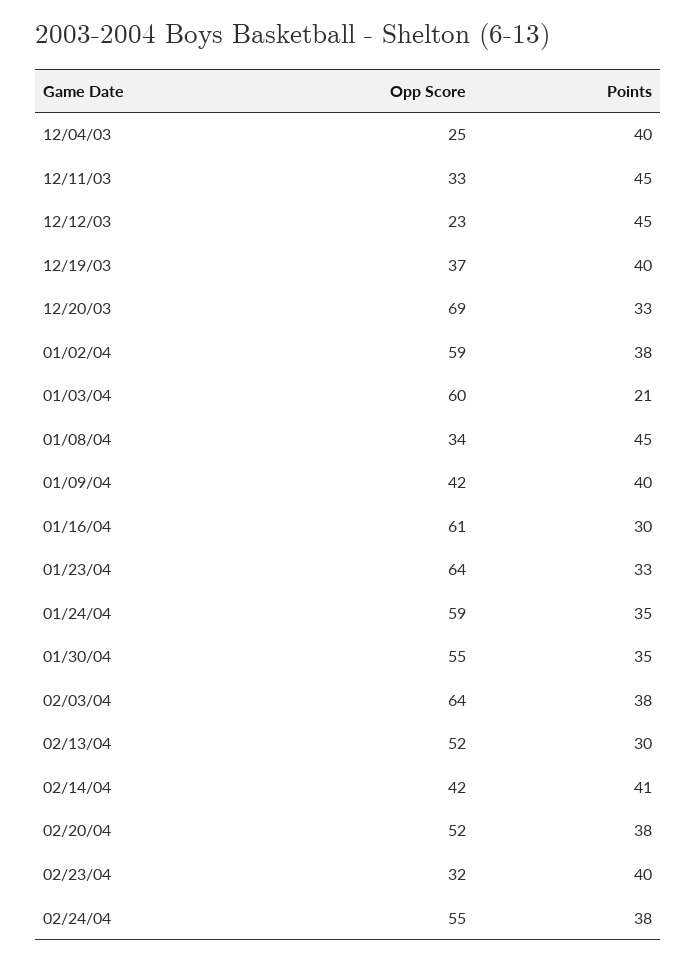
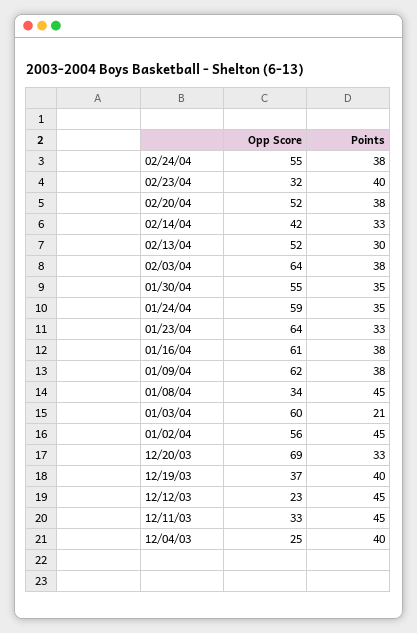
  {
    "Opp Score": {
      "12/04/03": 25,
      "12/11/03": 33,
      "12/12/03": 23,
      "12/19/03": 37,
      "12/20/03": 69,
-     "01/02/04": 59,
+     "01/02/04": 56,
      "01/03/04": 60,
      "01/08/04": 34,
-     "01/09/04": 42,
+     "01/09/04": 62,
      "01/16/04": 61,
      "01/23/04": 64,
      "01/24/04": 59,
      "01/30/04": 55,
      "02/03/04": 64,
      "02/13/04": 52,
      "02/14/04": 42,
      "02/20/04": 52,
      "02/23/04": 32,
      "02/24/04": 55
    },
    "Points": {
      "12/04/03": 40,
      "12/11/03": 45,
      "12/12/03": 45,
      "12/19/03": 40,
      "12/20/03": 33,
-     "01/02/04": 38,
+     "01/02/04": 45,
      "01/03/04": 21,
      "01/08/04": 45,
-     "01/09/04": 40,
+     "01/09/04": 38,
-     "01/16/04": 30,
+     "01/16/04": 38,
      "01/23/04": 33,
      "01/24/04": 35,
      "01/30/04": 35,
      "02/03/04": 38,
      "02/13/04": 30,
-     "02/14/04": 41,
+     "02/14/04": 33,
      "02/20/04": 38,
      "02/23/04": 40,
      "02/24/04": 38
    }
  }

